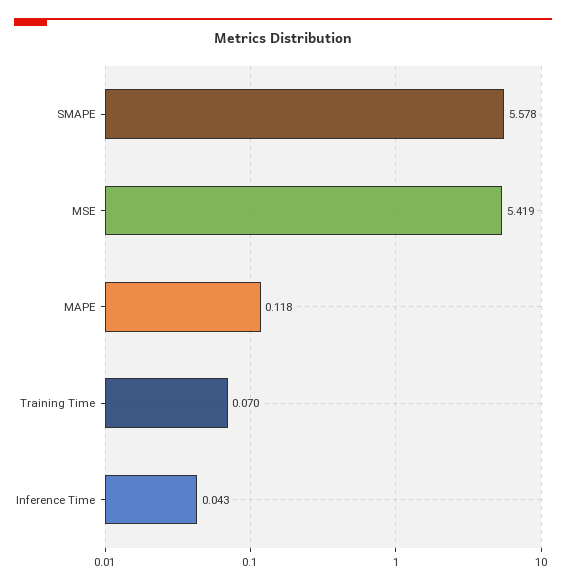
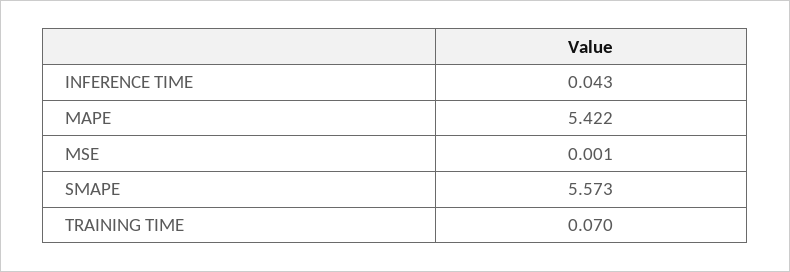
  {
-   "SMAPE": 5.578,
+   "SMAPE": 5.573,
-   "MSE": 5.419,
+   "MSE": 0.001,
-   "MAPE": 0.118,
+   "MAPE": 5.422,
    "Training Time": 0.07,
    "Inference Time": 0.043
  }

